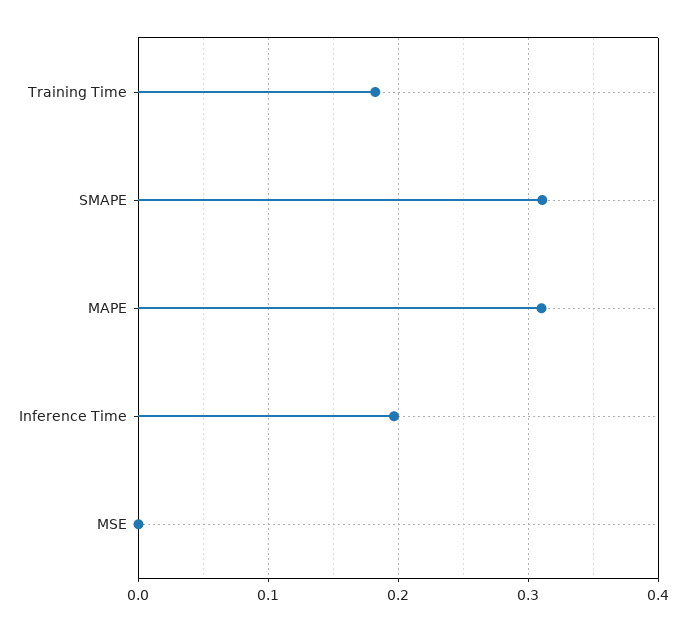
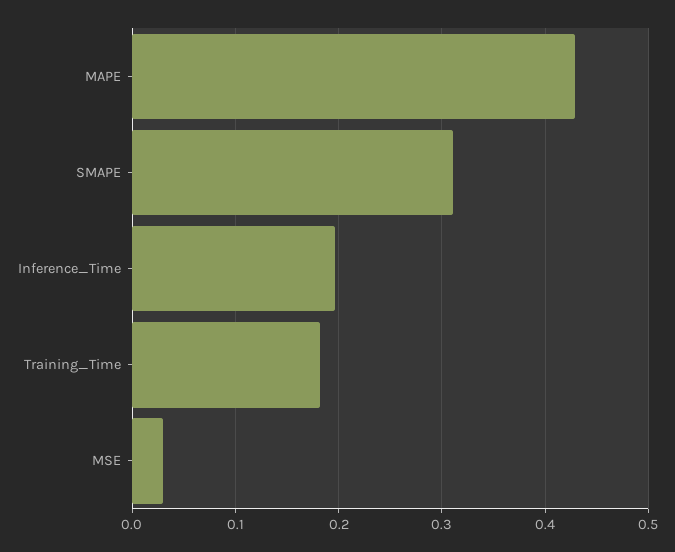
  {
    "Training Time": 0.18,
    "SMAPE": 0.31,
-   "MAPE": 0.31,
+   "MAPE": 0.43,
    "Inference Time": 0.2,
-   "MSE": 0
+   "MSE": 0.03
  }

